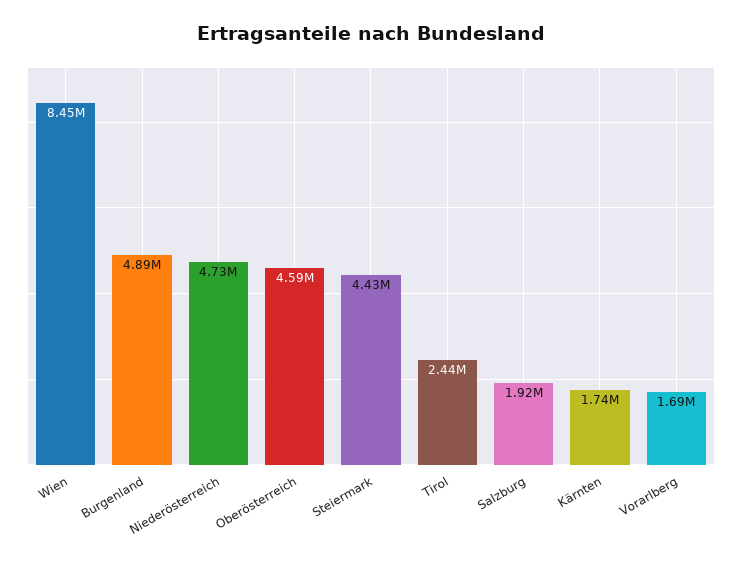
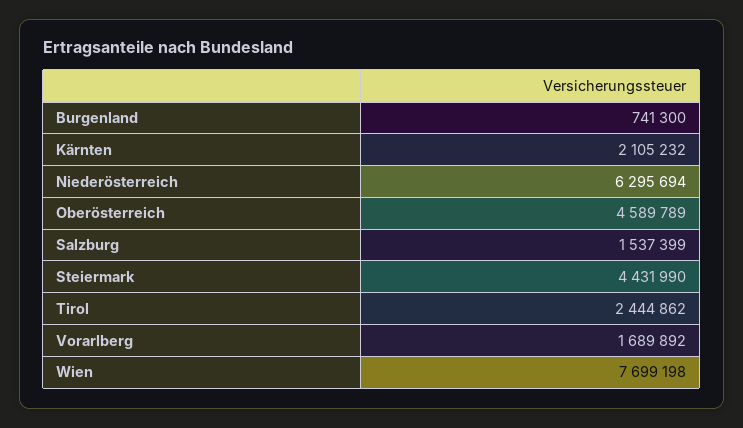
  {
-   "Wien": 8450000,
+   "Wien": 7699198,
-   "Burgenland": 4890000,
+   "Burgenland": 741300,
-   "Niederösterreich": 4730000,
+   "Niederösterreich": 6295694,
    "Oberösterreich": 4589789,
    "Steiermark": 4431990,
    "Tirol": 2444862,
-   "Salzburg": 1920000,
+   "Salzburg": 1537399,
-   "Kärnten": 1740000,
+   "Kärnten": 2105232,
    "Vorarlberg": 1689892
  }

